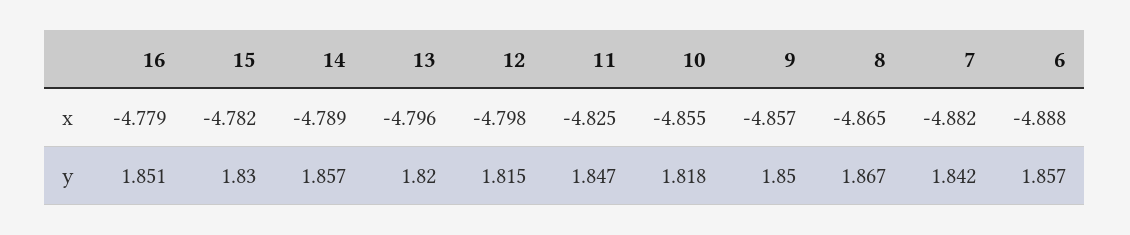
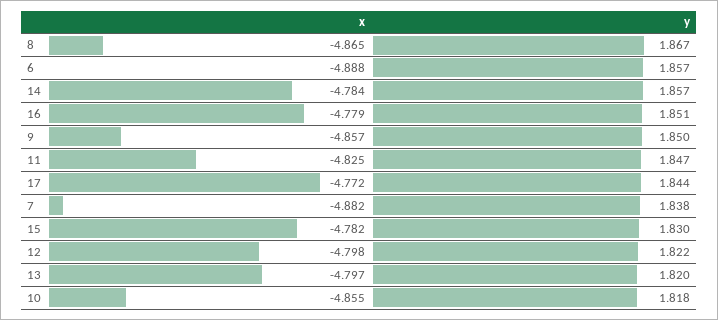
  {
    "16": {
      "x": -4.779,
      "y": 1.851
    },
    "15": {
      "x": -4.782,
      "y": 1.83
    },
    "14": {
-     "x": -4.789,
+     "x": -4.784,
      "y": 1.857
    },
    "13": {
-     "x": -4.796,
+     "x": -4.797,
      "y": 1.82
    },
    "12": {
      "x": -4.798,
-     "y": 1.815
+     "y": 1.822
    },
    "11": {
      "x": -4.825,
      "y": 1.847
    },
    "10": {
      "x": -4.855,
      "y": 1.818
    },
    "9": {
      "x": -4.857,
      "y": 1.85
    },
    "8": {
      "x": -4.865,
      "y": 1.867
    },
    "7": {
      "x": -4.882,
-     "y": 1.842
+     "y": 1.838
    },
    "6": {
      "x": -4.888,
      "y": 1.857
-   }
+   },
+   "17": {
+     "x": -4.772,
+     "y": 1.844
+   }
  }

